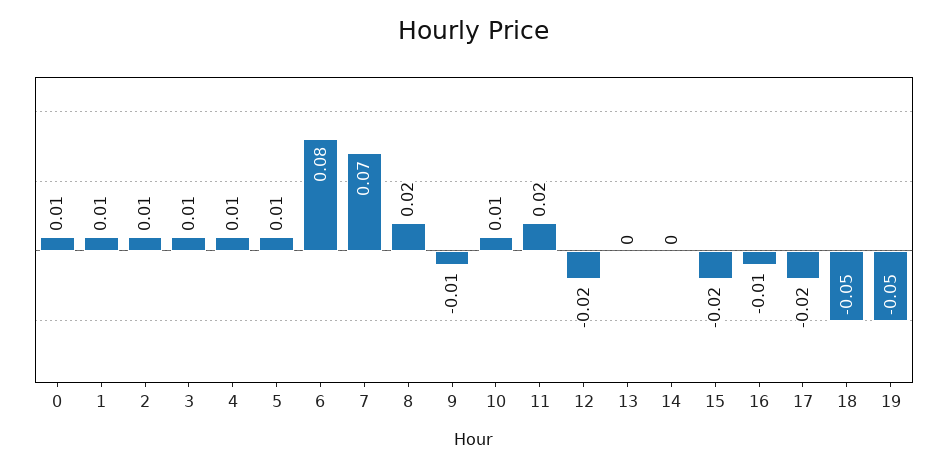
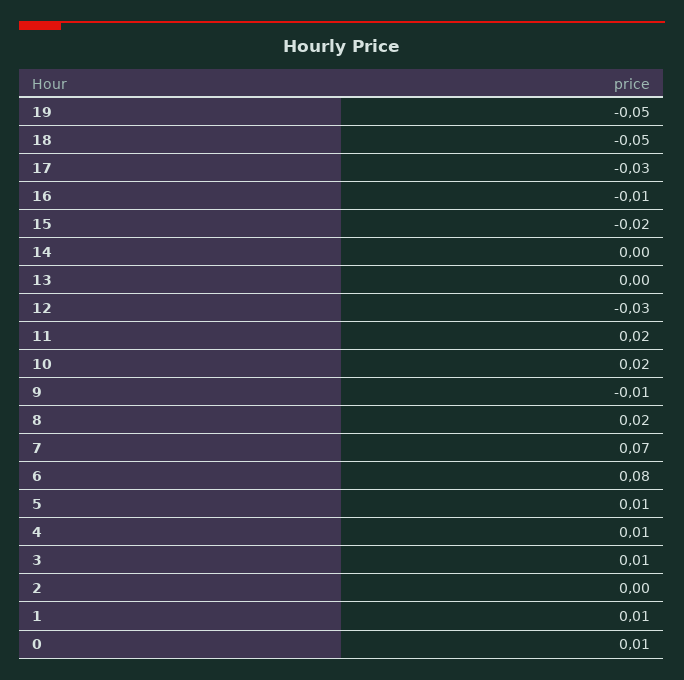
  {
    "0": 0.01,
    "1": 0.01,
-   "2": 0.01,
+   "2": 0,
    "3": 0.01,
    "4": 0.01,
    "5": 0.01,
    "6": 0.08,
    "7": 0.07,
    "8": 0.02,
    "9": -0.01,
-   "10": 0.01,
+   "10": 0.02,
    "11": 0.02,
-   "12": -0.02,
+   "12": -0.03,
    "13": 0,
    "14": 0,
    "15": -0.02,
    "16": -0.01,
-   "17": -0.02,
+   "17": -0.03,
    "18": -0.05,
    "19": -0.05
  }

